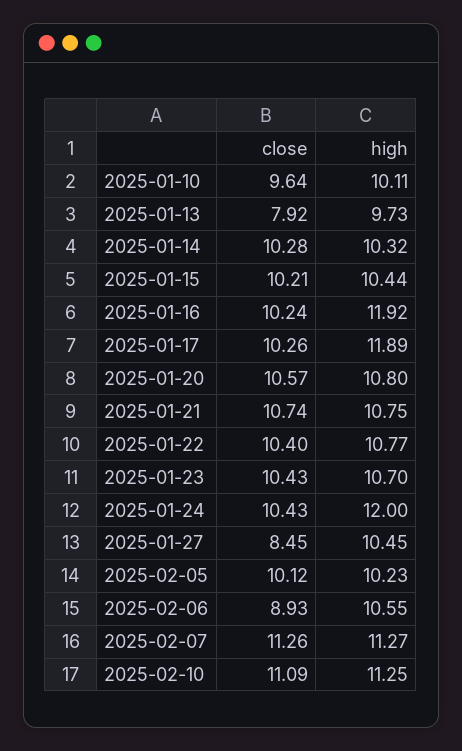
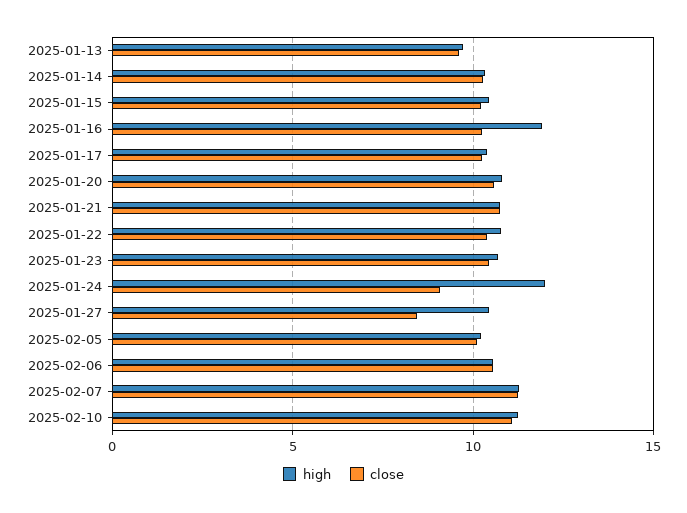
  {
    "close": {
-     "2025-01-10": 9.64,
-     "2025-01-13": 7.92,
+     "2025-01-13": 9.5,
      "2025-01-14": 10.28,
      "2025-01-15": 10.21,
      "2025-01-16": 10.24,
      "2025-01-17": 10.26,
      "2025-01-20": 10.57,
      "2025-01-21": 10.74,
      "2025-01-22": 10.4,
      "2025-01-23": 10.43,
-     "2025-01-24": 10.43,
+     "2025-01-24": 9,
      "2025-01-27": 8.45,
      "2025-02-05": 10.12,
-     "2025-02-06": 8.93,
+     "2025-02-06": 10.5,
      "2025-02-07": 11.26,
      "2025-02-10": 11.09
    },
    "high": {
-     "2025-01-10": 10.11,
      "2025-01-13": 9.73,
      "2025-01-14": 10.32,
      "2025-01-15": 10.44,
      "2025-01-16": 11.92,
-     "2025-01-17": 11.89,
+     "2025-01-17": 10.5,
      "2025-01-20": 10.8,
      "2025-01-21": 10.75,
      "2025-01-22": 10.77,
      "2025-01-23": 10.7,
      "2025-01-24": 12,
      "2025-01-27": 10.45,
      "2025-02-05": 10.23,
      "2025-02-06": 10.55,
      "2025-02-07": 11.27,
      "2025-02-10": 11.25
    }
  }

